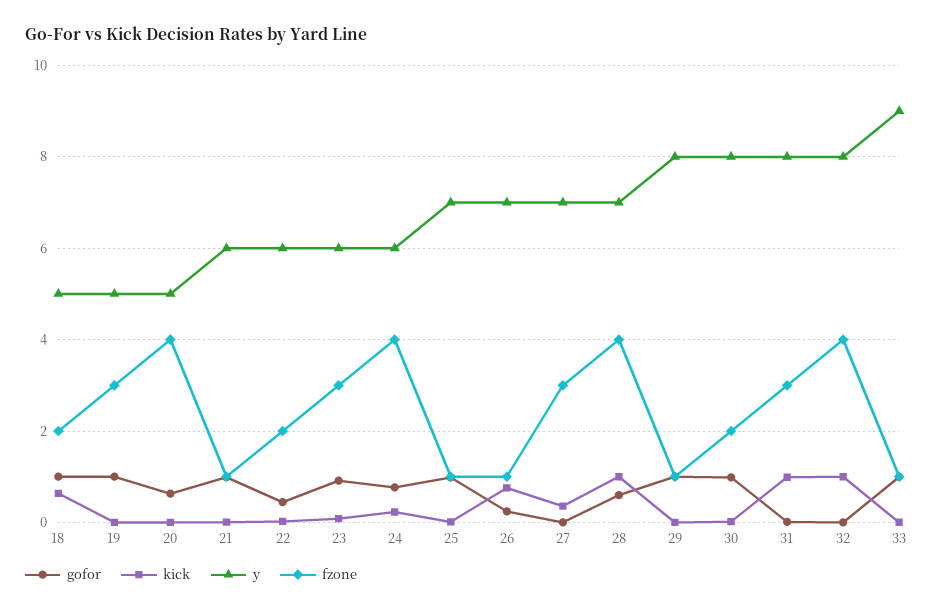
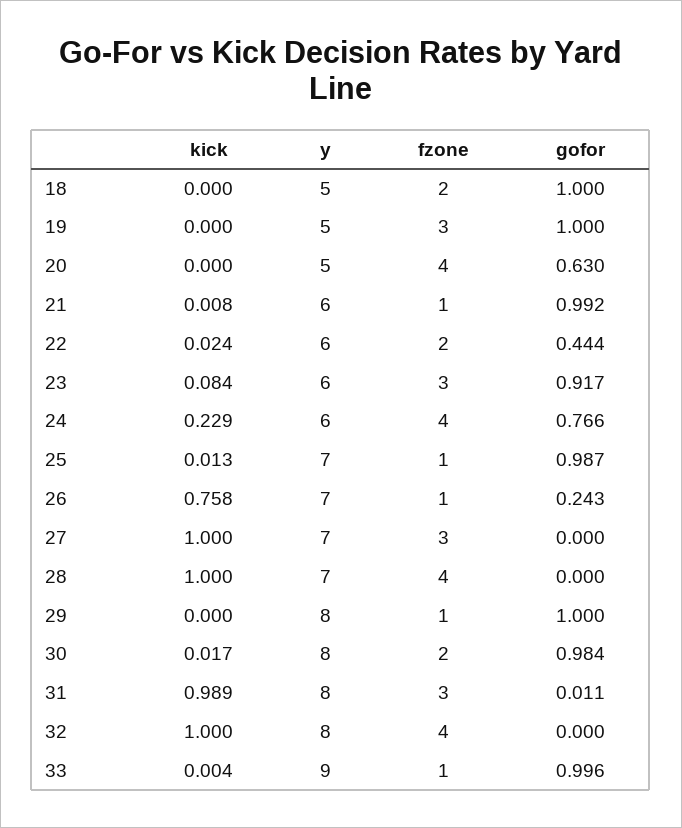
  {
    "gofor": {
      "18": 1,
      "19": 1,
      "20": 0.63,
      "21": 0.992,
      "22": 0.444,
      "23": 0.917,
      "24": 0.766,
      "25": 0.987,
      "26": 0.243,
      "27": 0,
-     "28": 0.6,
+     "28": 0,
      "29": 1,
      "30": 0.984,
      "31": 0.011,
      "32": 0,
      "33": 0.996
    },
    "kick": {
-     "18": 0.6,
+     "18": 0,
      "19": 0,
      "20": 0,
      "21": 0.008,
      "22": 0.024,
      "23": 0.084,
      "24": 0.229,
      "25": 0.013,
      "26": 0.758,
-     "27": 0.4,
+     "27": 1,
      "28": 1,
      "29": 0,
      "30": 0.017,
      "31": 0.989,
      "32": 1,
      "33": 0.004
    },
    "y": {
      "18": 5,
      "19": 5,
      "20": 5,
      "21": 6,
      "22": 6,
      "23": 6,
      "24": 6,
      "25": 7,
      "26": 7,
      "27": 7,
      "28": 7,
      "29": 8,
      "30": 8,
      "31": 8,
      "32": 8,
      "33": 9
    },
    "fzone": {
      "18": 2,
      "19": 3,
      "20": 4,
      "21": 1,
      "22": 2,
      "23": 3,
      "24": 4,
      "25": 1,
      "26": 1,
      "27": 3,
      "28": 4,
      "29": 1,
      "30": 2,
      "31": 3,
      "32": 4,
      "33": 1
    }
  }

